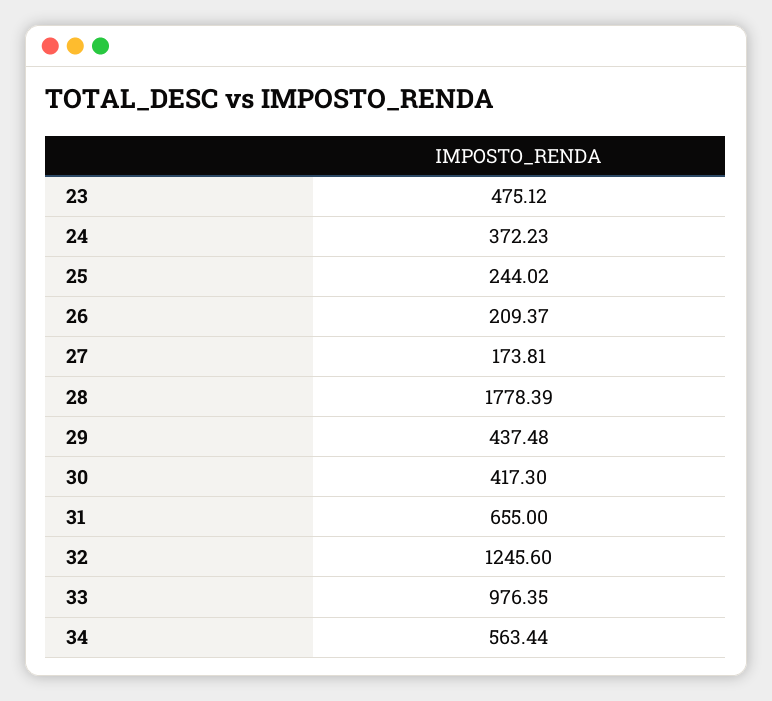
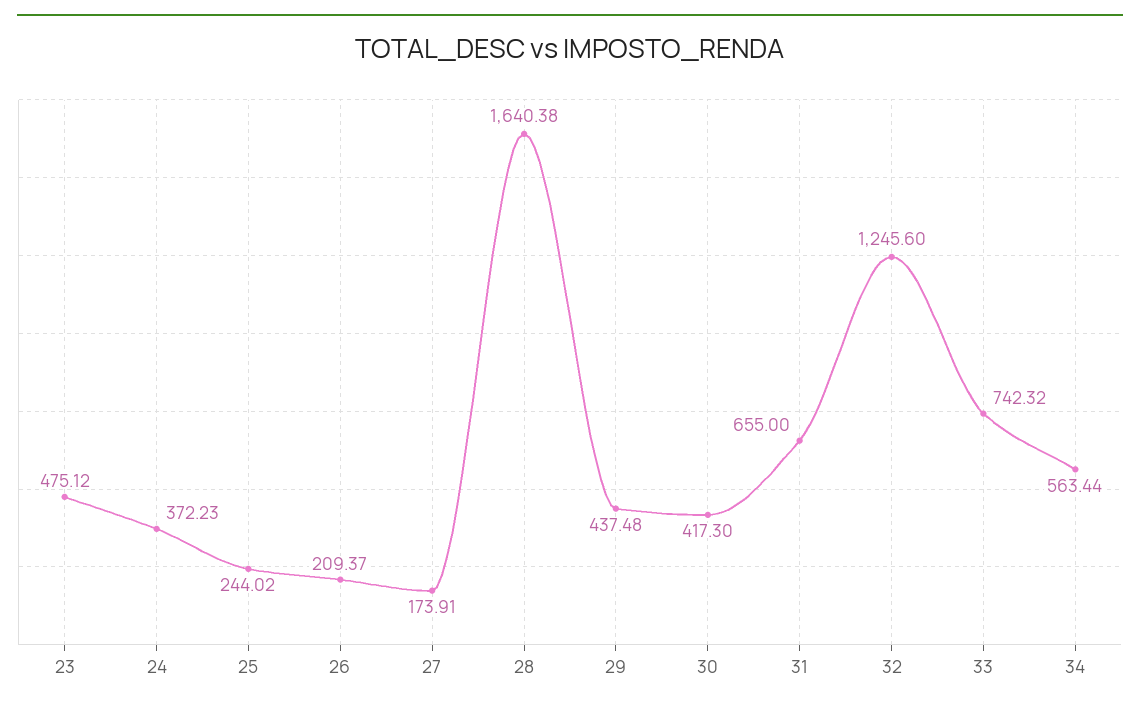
  {
    "23": 475.12,
    "24": 372.23,
    "25": 244.02,
    "26": 209.37,
-   "27": 173.81,
+   "27": 173.91,
-   "28": 1778.39,
+   "28": 1640.38,
    "29": 437.48,
    "30": 417.3,
    "31": 655,
    "32": 1245.6,
-   "33": 976.35,
+   "33": 742.32,
    "34": 563.44
  }

